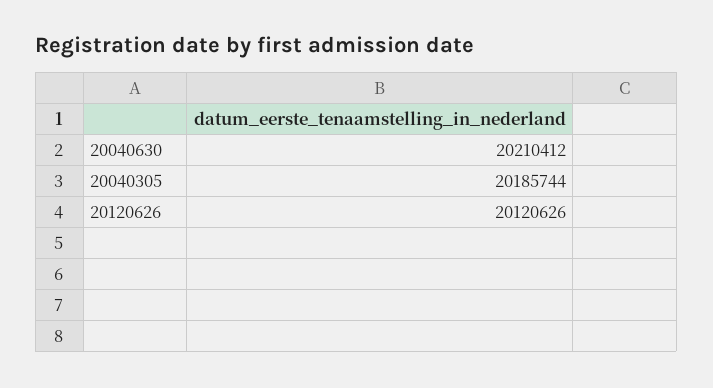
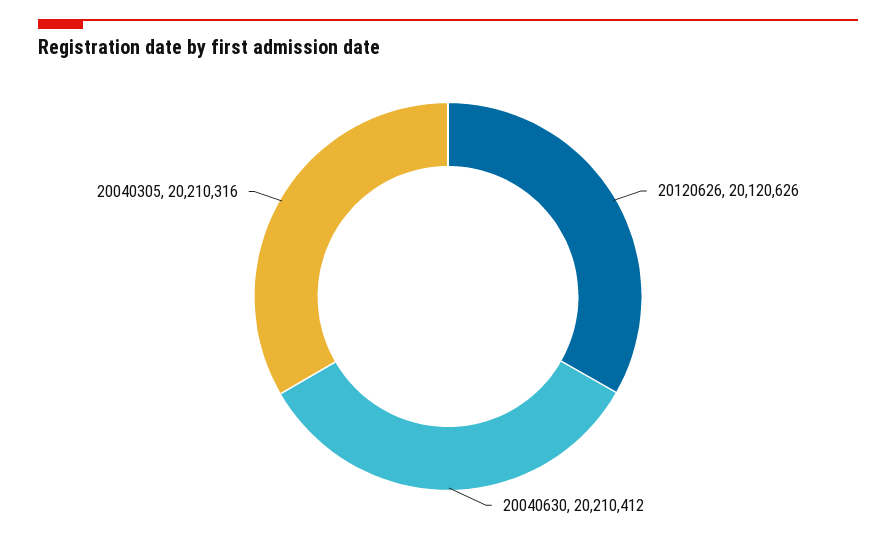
  {
    "20040630": 20210412,
-   "20040305": 20185744,
+   "20040305": 20210316,
    "20120626": 20120626
  }

